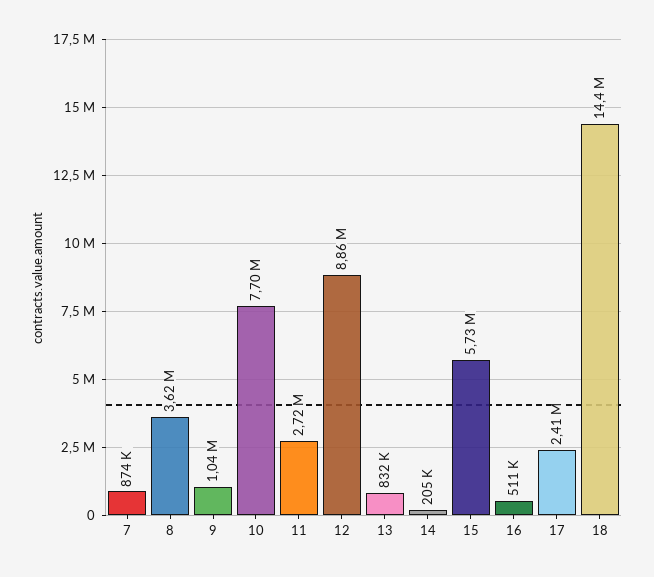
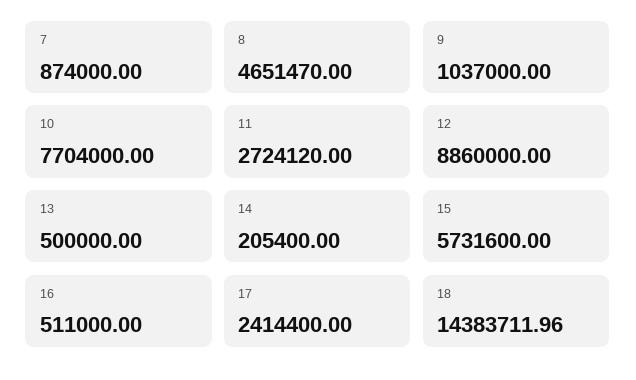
  {
    "7": 874000,
-   "8": 3620000,
+   "8": 4651470,
    "9": 1037000,
    "10": 7704000,
    "11": 2724120,
    "12": 8860000,
-   "13": 832000,
+   "13": 500000,
    "14": 205400,
    "15": 5731600,
    "16": 511000,
    "17": 2414400,
    "18": 14383711.96
  }

